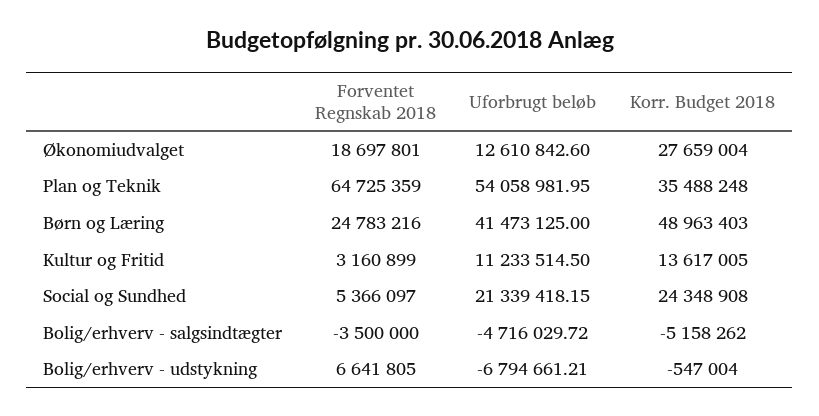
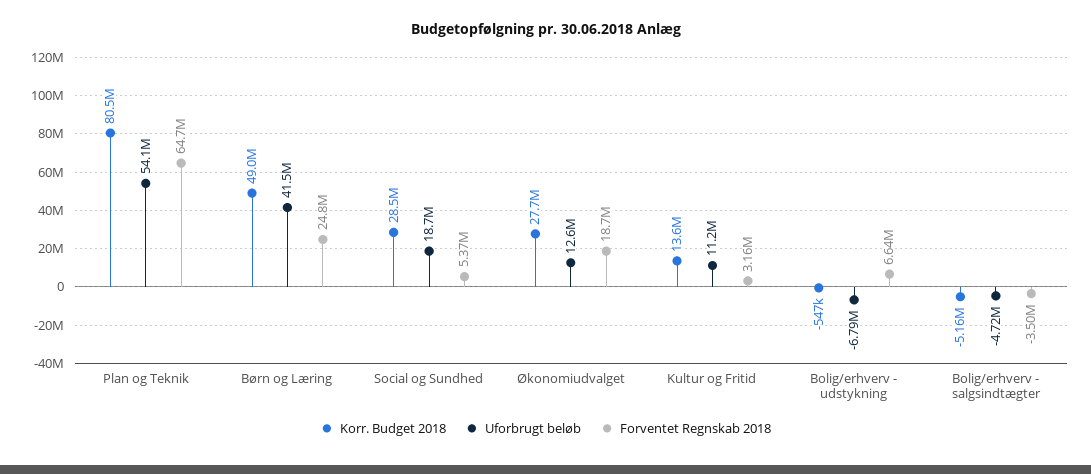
  {
    "Forventet Regnskab 2018": {
      "Økonomiudvalget": 18697801,
      "Plan og Teknik": 64725359,
      "Børn og Læring": 24783216,
      "Kultur og Fritid": 3160899,
      "Social og Sundhed": 5366097,
      "Bolig/erhverv - salgsindtægter": -3500000,
      "Bolig/erhverv - udstykning": 6641805
    },
    "Uforbrugt beløb": {
      "Økonomiudvalget": 12610842.6,
      "Plan og Teknik": 54058981.95,
      "Børn og Læring": 41473125,
      "Kultur og Fritid": 11233514.5,
-     "Social og Sundhed": 21339418.15,
+     "Social og Sundhed": 18700000,
      "Bolig/erhverv - salgsindtægter": -4716029.72,
      "Bolig/erhverv - udstykning": -6794661.21
    },
    "Korr. Budget 2018": {
      "Økonomiudvalget": 27659004,
-     "Plan og Teknik": 35488248,
+     "Plan og Teknik": 80500000,
      "Børn og Læring": 48963403,
      "Kultur og Fritid": 13617005,
-     "Social og Sundhed": 24348908,
+     "Social og Sundhed": 28500000,
      "Bolig/erhverv - salgsindtægter": -5158262,
      "Bolig/erhverv - udstykning": -547004
    }
  }

